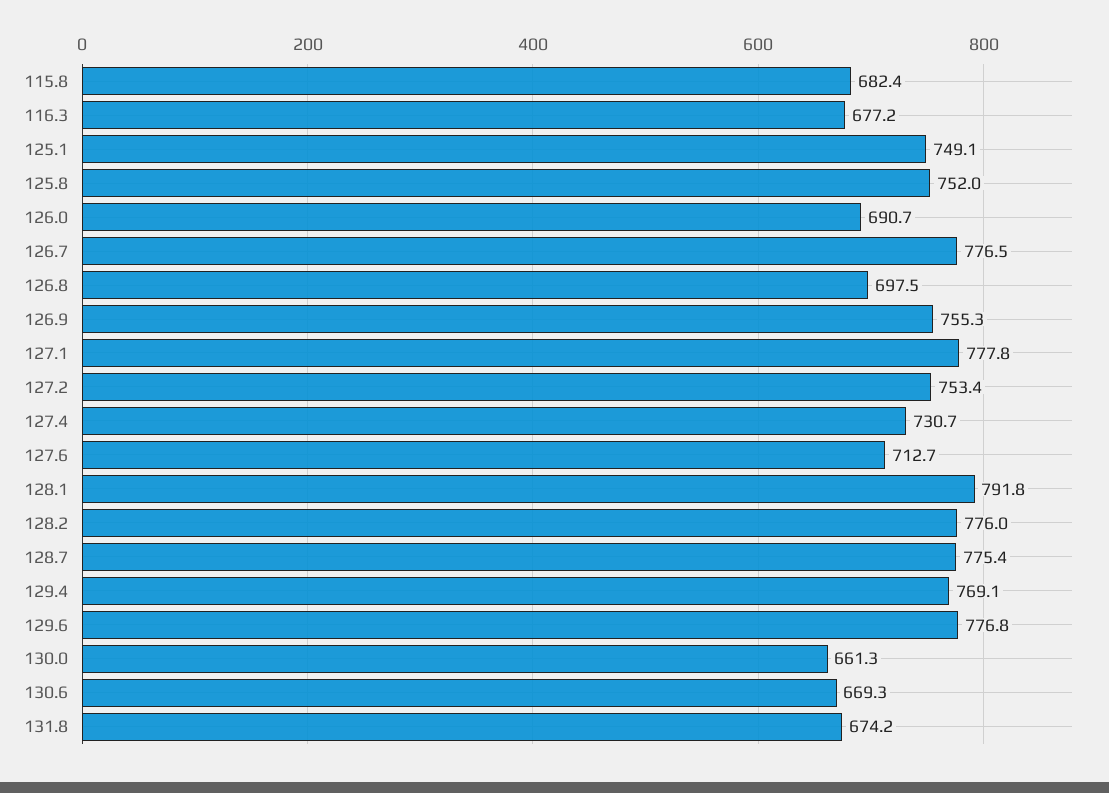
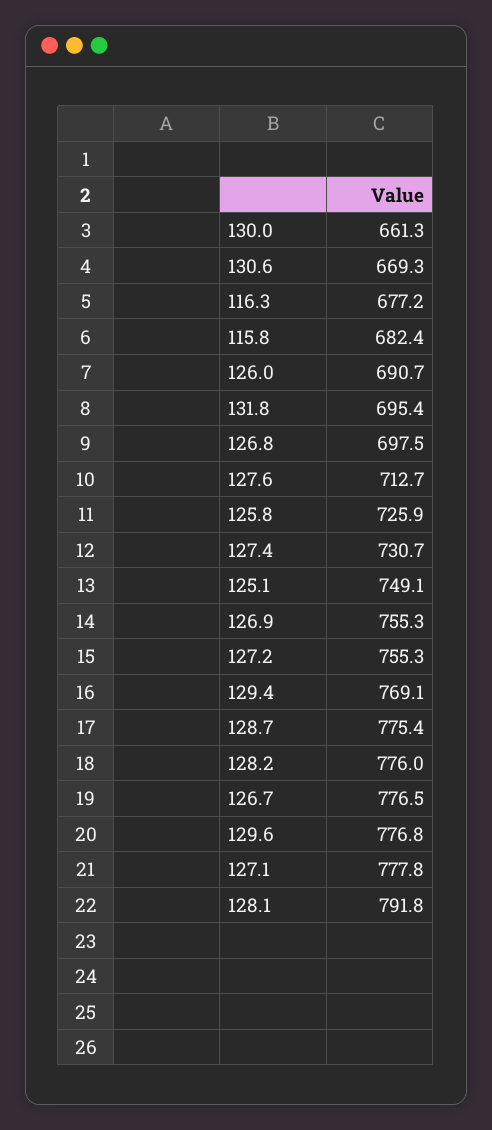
  {
    "115.8": 682.4,
    "116.3": 677.2,
    "125.1": 749.1,
-   "125.8": 752,
+   "125.8": 725.9,
    "126.0": 690.7,
    "126.7": 776.5,
    "126.8": 697.5,
    "126.9": 755.3,
    "127.1": 777.8,
-   "127.2": 753.4,
+   "127.2": 755.3,
    "127.4": 730.7,
    "127.6": 712.7,
    "128.1": 791.8,
    "128.2": 776,
    "128.7": 775.4,
    "129.4": 769.1,
    "129.6": 776.8,
    "130.0": 661.3,
    "130.6": 669.3,
-   "131.8": 674.2
+   "131.8": 695.4
  }

